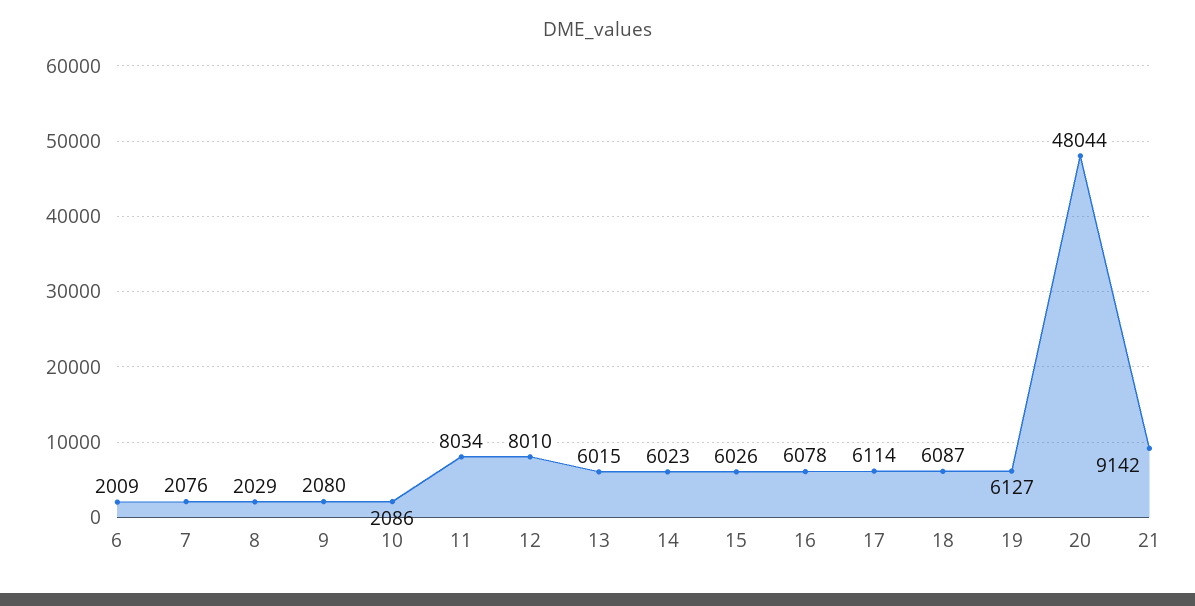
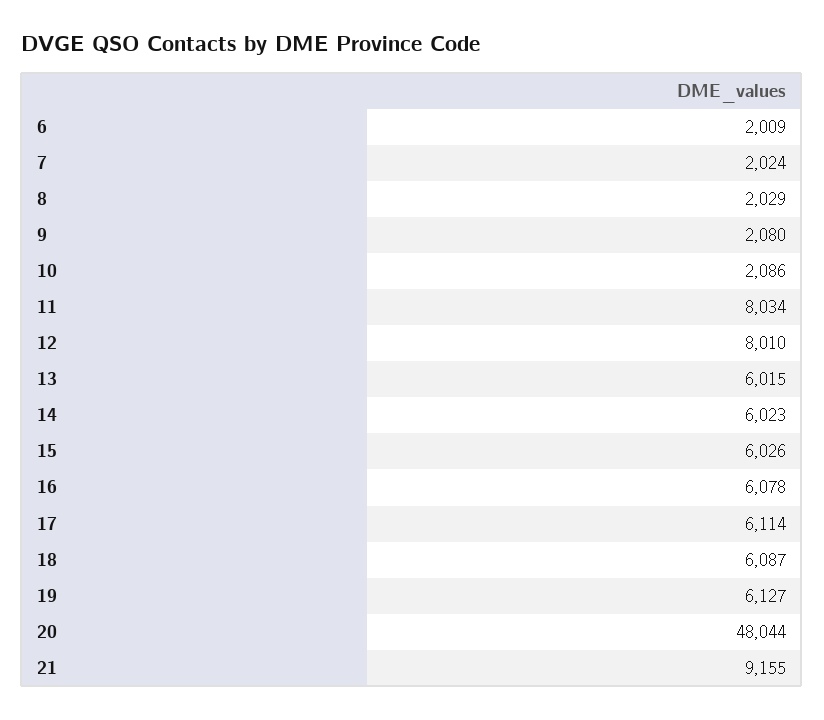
  {
    "6": 2009,
-   "7": 2076,
+   "7": 2024,
    "8": 2029,
    "9": 2080,
    "10": 2086,
    "11": 8034,
    "12": 8010,
    "13": 6015,
    "14": 6023,
    "15": 6026,
    "16": 6078,
    "17": 6114,
    "18": 6087,
    "19": 6127,
    "20": 48044,
-   "21": 9142
+   "21": 9155
  }

